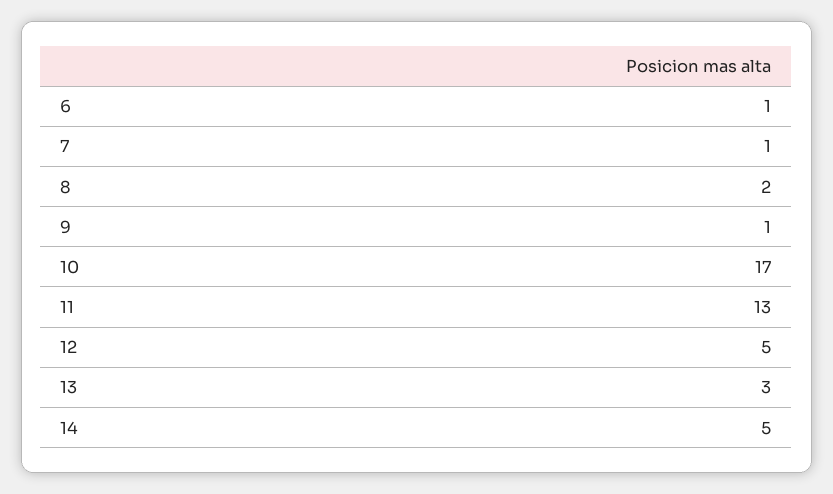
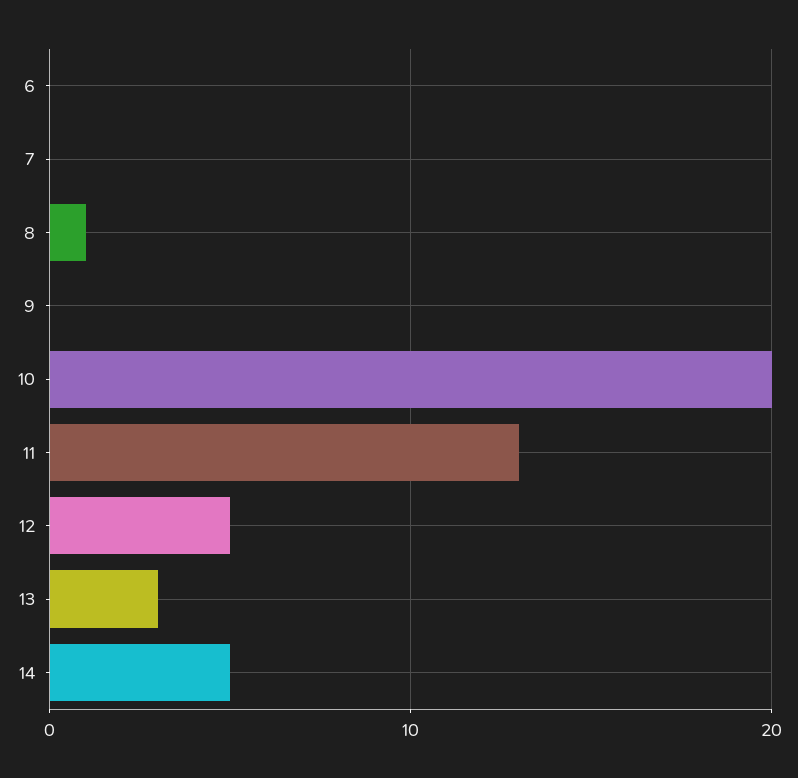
  {
-   "6": 1,
+   "6": 0,
-   "7": 1,
+   "7": 0,
-   "8": 2,
+   "8": 1,
-   "9": 1,
+   "9": 0,
-   "10": 17,
+   "10": 20,
    "11": 13,
    "12": 5,
    "13": 3,
    "14": 5
  }

